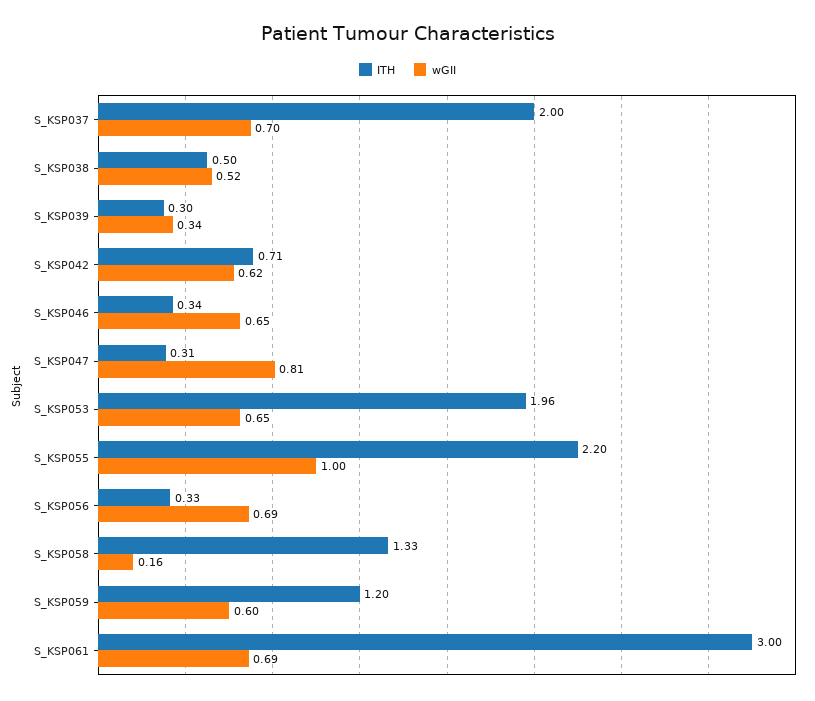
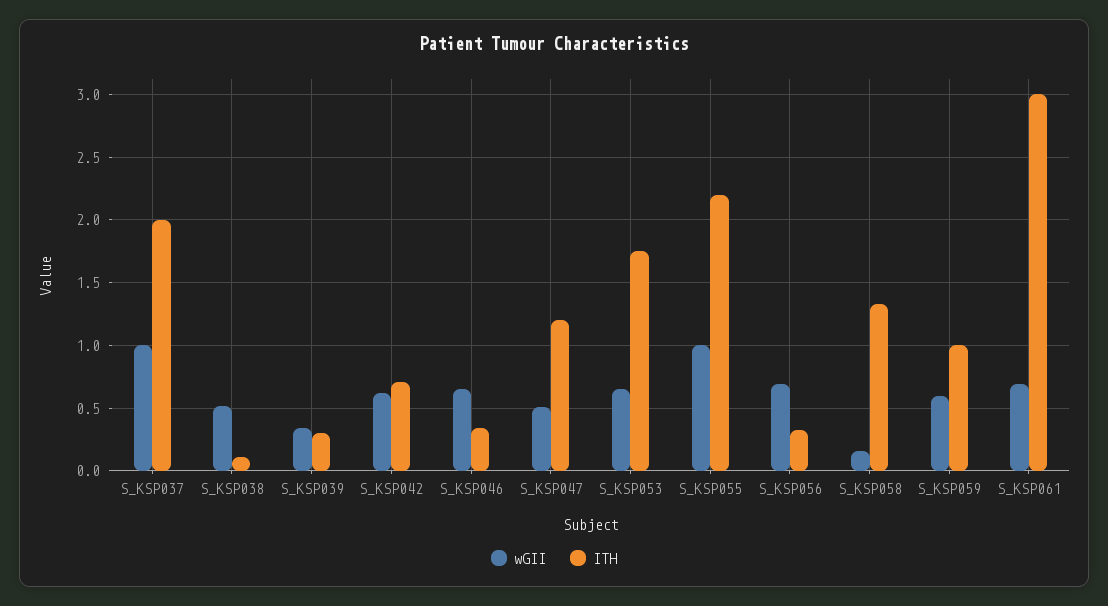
  {
    "ITH": {
      "S_KSP037": 2,
-     "S_KSP038": 0.5,
+     "S_KSP038": 0.1,
      "S_KSP039": 0.3,
      "S_KSP042": 0.71,
      "S_KSP046": 0.34,
-     "S_KSP047": 0.31,
+     "S_KSP047": 1.2,
-     "S_KSP053": 1.96,
+     "S_KSP053": 1.75,
      "S_KSP055": 2.2,
      "S_KSP056": 0.33,
      "S_KSP058": 1.33,
-     "S_KSP059": 1.2,
+     "S_KSP059": 1,
      "S_KSP061": 3
    },
    "wGII": {
-     "S_KSP037": 0.7,
+     "S_KSP037": 1,
      "S_KSP038": 0.52,
      "S_KSP039": 0.34,
      "S_KSP042": 0.62,
      "S_KSP046": 0.65,
-     "S_KSP047": 0.81,
+     "S_KSP047": 0.5,
      "S_KSP053": 0.65,
      "S_KSP055": 1,
      "S_KSP056": 0.69,
      "S_KSP058": 0.16,
      "S_KSP059": 0.6,
      "S_KSP061": 0.69
    }
  }

